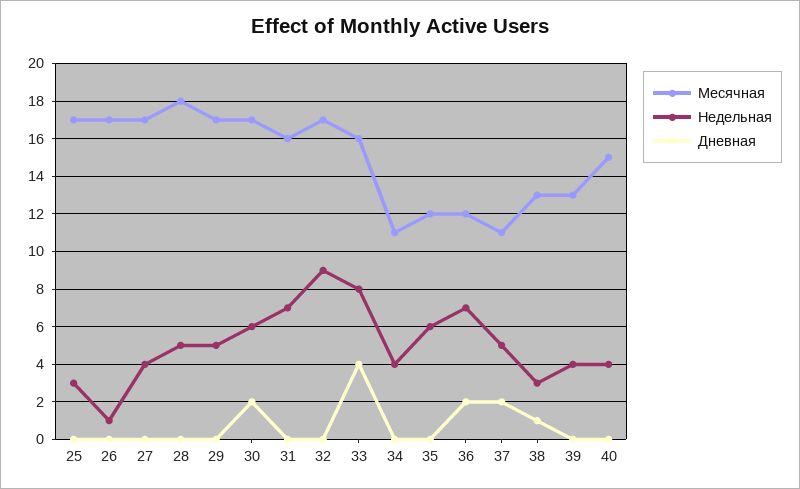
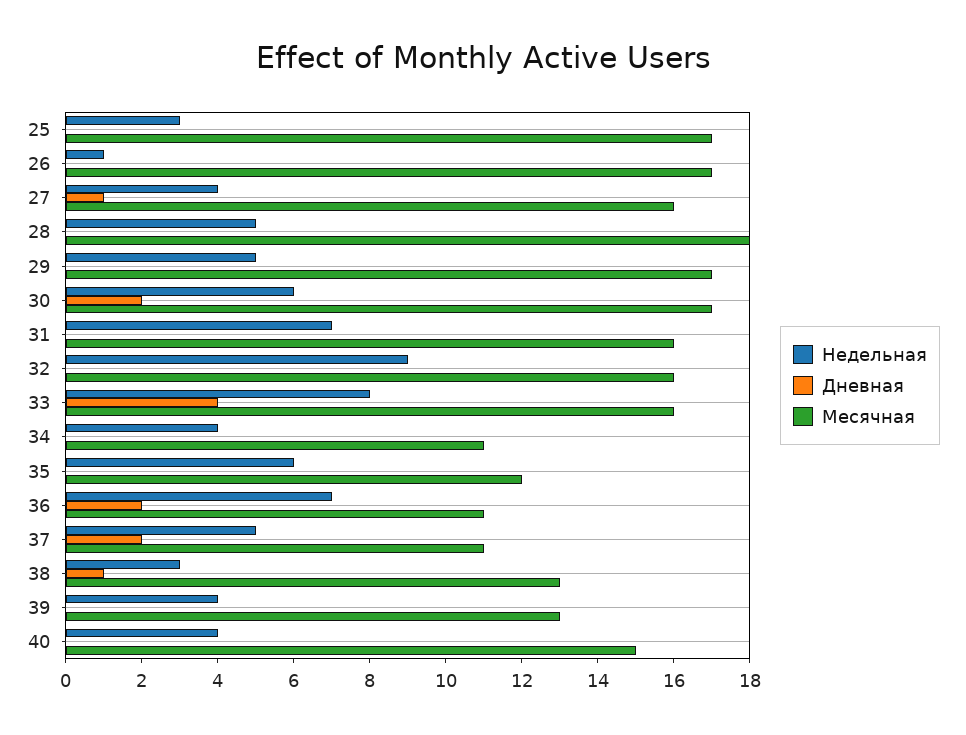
  {
    "Месячная": {
      "25": 17,
      "26": 17,
-     "27": 17,
+     "27": 16,
      "28": 18,
      "29": 17,
      "30": 17,
      "31": 16,
-     "32": 17,
+     "32": 16,
      "33": 16,
      "34": 11,
      "35": 12,
-     "36": 12,
+     "36": 11,
      "37": 11,
      "38": 13,
      "39": 13,
      "40": 15
    },
    "Недельная": {
      "25": 3,
      "26": 1,
      "27": 4,
      "28": 5,
      "29": 5,
      "30": 6,
      "31": 7,
      "32": 9,
      "33": 8,
      "34": 4,
      "35": 6,
      "36": 7,
      "37": 5,
      "38": 3,
      "39": 4,
      "40": 4
    },
    "Дневная": {
      "25": 0,
      "26": 0,
-     "27": 0,
+     "27": 1,
      "28": 0,
      "29": 0,
      "30": 2,
      "31": 0,
      "32": 0,
      "33": 4,
      "34": 0,
      "35": 0,
      "36": 2,
      "37": 2,
      "38": 1,
      "39": 0,
      "40": 0
    }
  }

